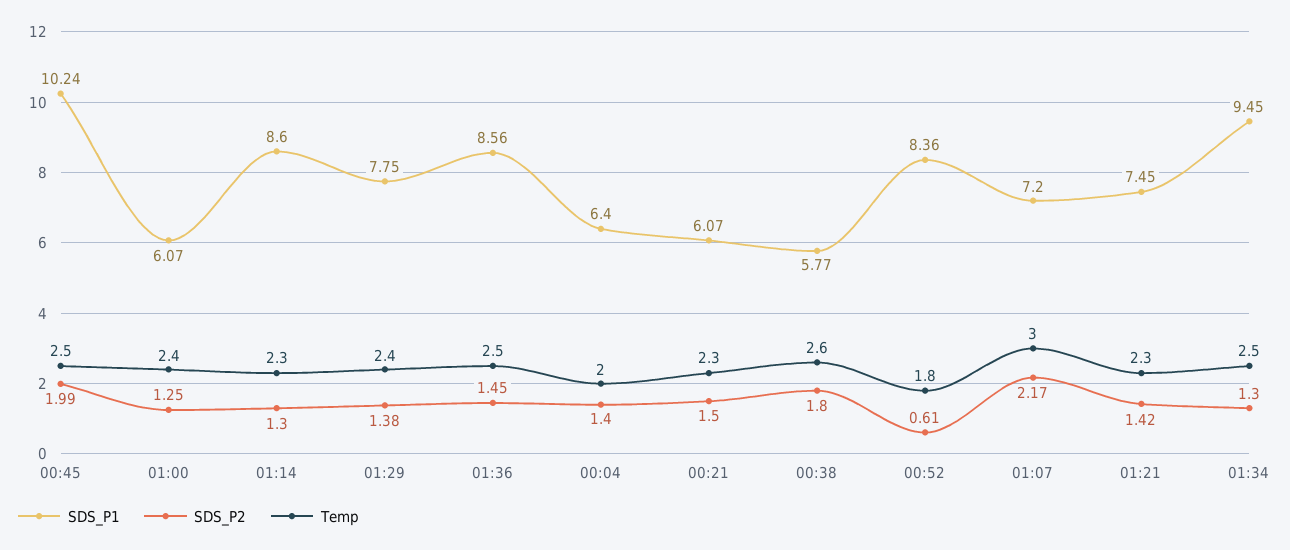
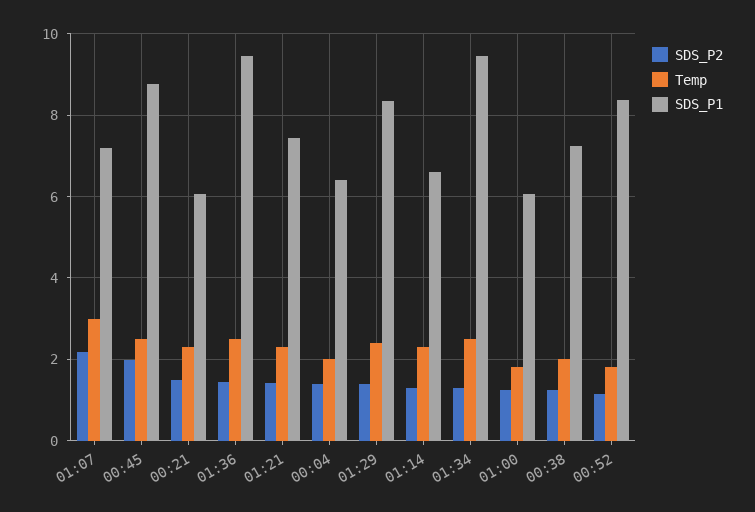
  {
    "SDS_P1": {
-     "00:45": 10.24,
+     "00:45": 8.8,
      "01:00": 6.07,
-     "01:14": 8.6,
+     "01:14": 6.6,
-     "01:29": 7.75,
+     "01:29": 8.4,
-     "01:36": 8.56,
+     "01:36": 9.4,
      "00:04": 6.4,
      "00:21": 6.07,
-     "00:38": 5.77,
+     "00:38": 7.2,
      "00:52": 8.36,
      "01:07": 7.2,
      "01:21": 7.45,
      "01:34": 9.45
    },
    "SDS_P2": {
      "00:45": 1.99,
      "01:00": 1.25,
      "01:14": 1.3,
      "01:29": 1.38,
      "01:36": 1.45,
      "00:04": 1.4,
      "00:21": 1.5,
-     "00:38": 1.8,
+     "00:38": 1.2,
-     "00:52": 0.61,
+     "00:52": 1.2,
      "01:07": 2.17,
      "01:21": 1.42,
      "01:34": 1.3
    },
    "Temp": {
      "00:45": 2.5,
-     "01:00": 2.4,
+     "01:00": 1.8,
      "01:14": 2.3,
      "01:29": 2.4,
      "01:36": 2.5,
      "00:04": 2,
      "00:21": 2.3,
-     "00:38": 2.6,
+     "00:38": 2,
      "00:52": 1.8,
      "01:07": 3,
      "01:21": 2.3,
      "01:34": 2.5
    }
  }

